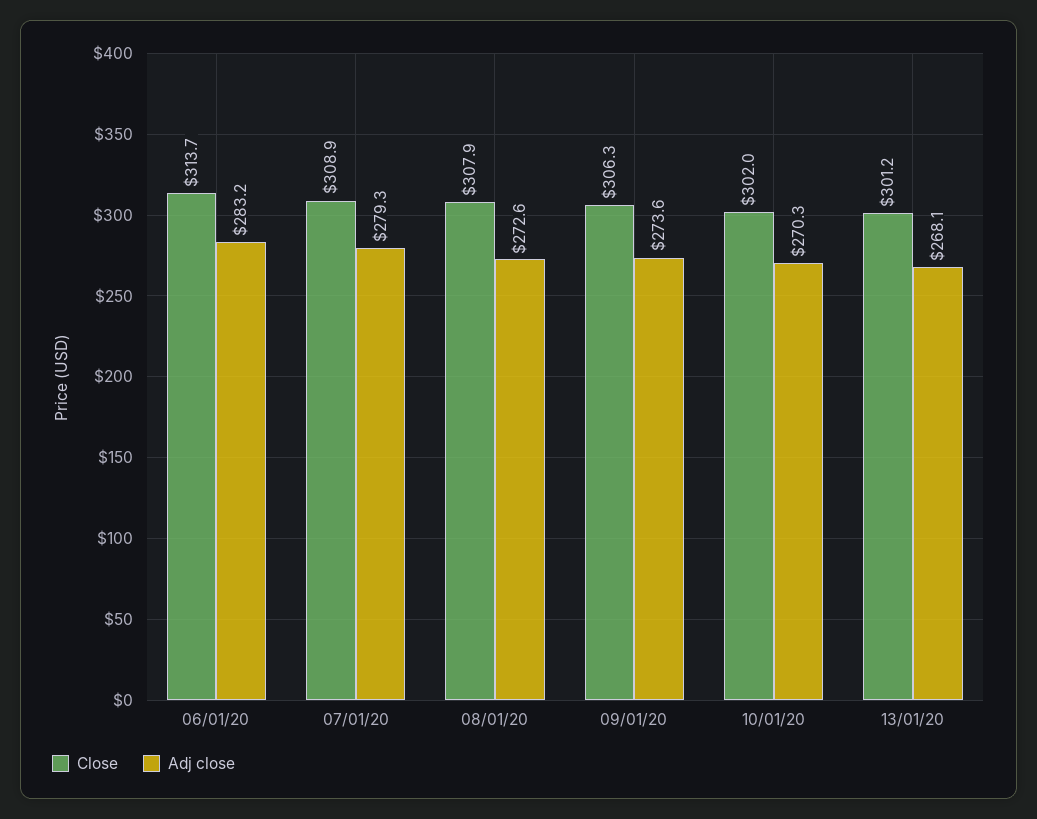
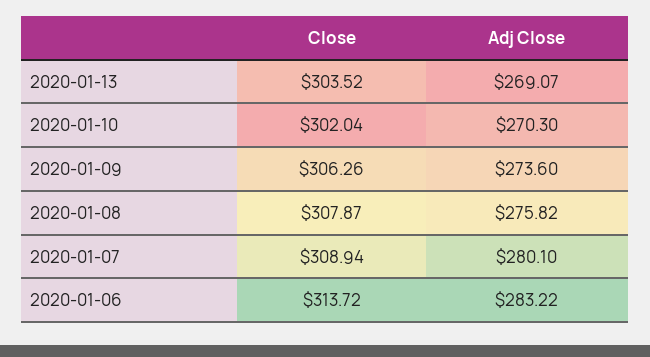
  {
    "Close": {
      "06/01/20": 313.72,
      "07/01/20": 308.94,
      "08/01/20": 307.87,
      "09/01/20": 306.26,
      "10/01/20": 302.04,
-     "13/01/20": 301.2
+     "13/01/20": 303.52
    },
    "Adj close": {
      "06/01/20": 283.22,
-     "07/01/20": 279.3,
+     "07/01/20": 280.1,
-     "08/01/20": 272.6,
+     "08/01/20": 275.82,
      "09/01/20": 273.6,
      "10/01/20": 270.3,
-     "13/01/20": 268.1
+     "13/01/20": 269.07
    }
  }

